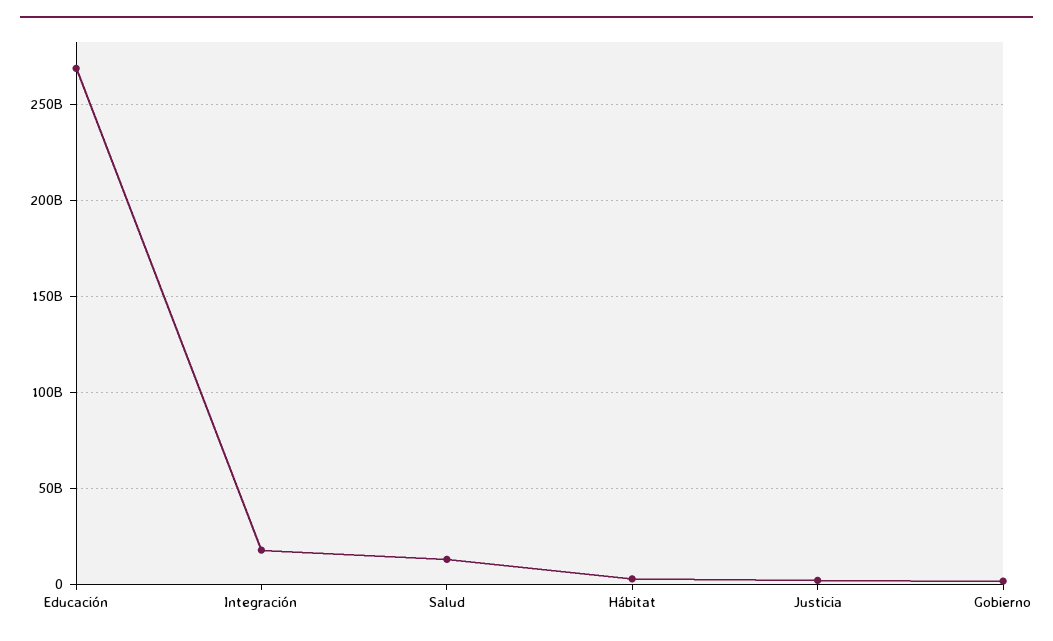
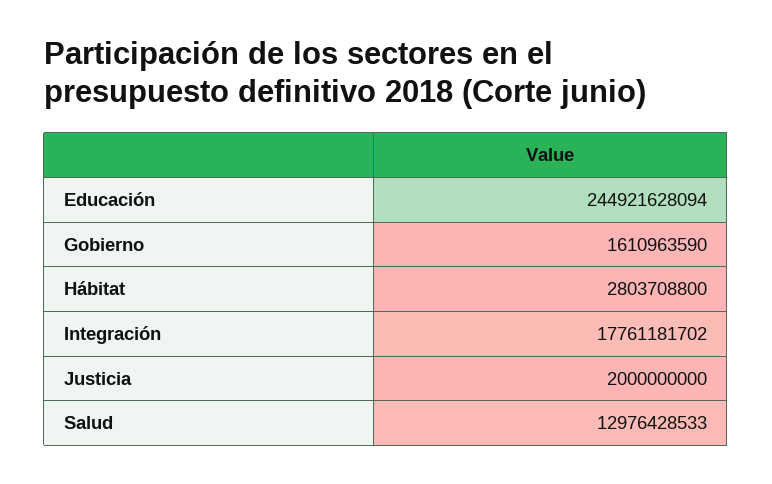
  {
-   "Educación": 270000000000,
+   "Educación": 244921628094,
    "Integración": 17761181702,
    "Salud": 12976428533,
    "Hábitat": 2803708800,
    "Justicia": 2000000000,
    "Gobierno": 1610963590
  }

